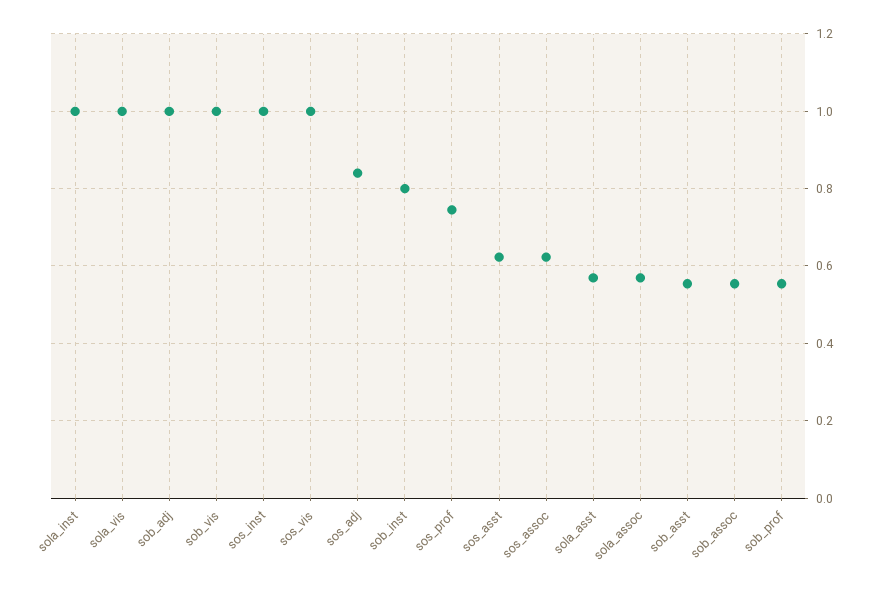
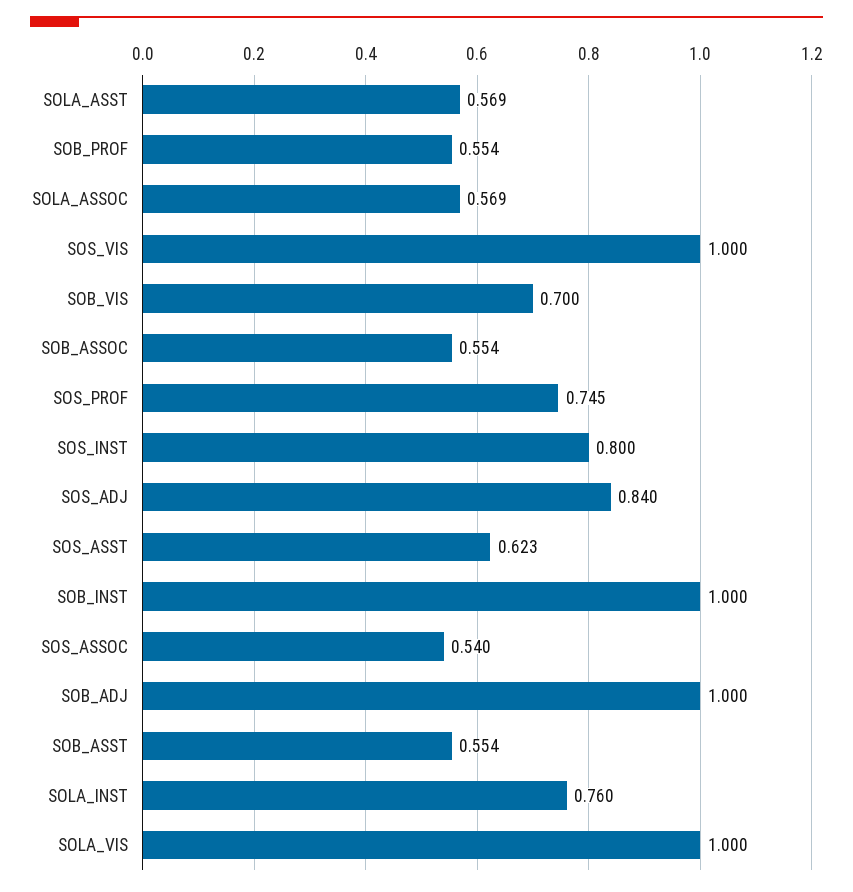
  {
-   "sola_inst": 1,
+   "sola_inst": 0.76,
    "sola_vis": 1,
    "sob_adj": 1,
-   "sob_vis": 1,
+   "sob_vis": 0.7,
-   "sos_inst": 1,
+   "sos_inst": 0.8,
    "sos_vis": 1,
    "sos_adj": 0.84,
-   "sob_inst": 0.8,
+   "sob_inst": 1,
    "sos_prof": 0.745,
    "sos_asst": 0.623,
-   "sos_assoc": 0.62,
+   "sos_assoc": 0.54,
    "sola_asst": 0.569,
    "sola_assoc": 0.569,
    "sob_asst": 0.554,
    "sob_assoc": 0.554,
    "sob_prof": 0.554
  }

